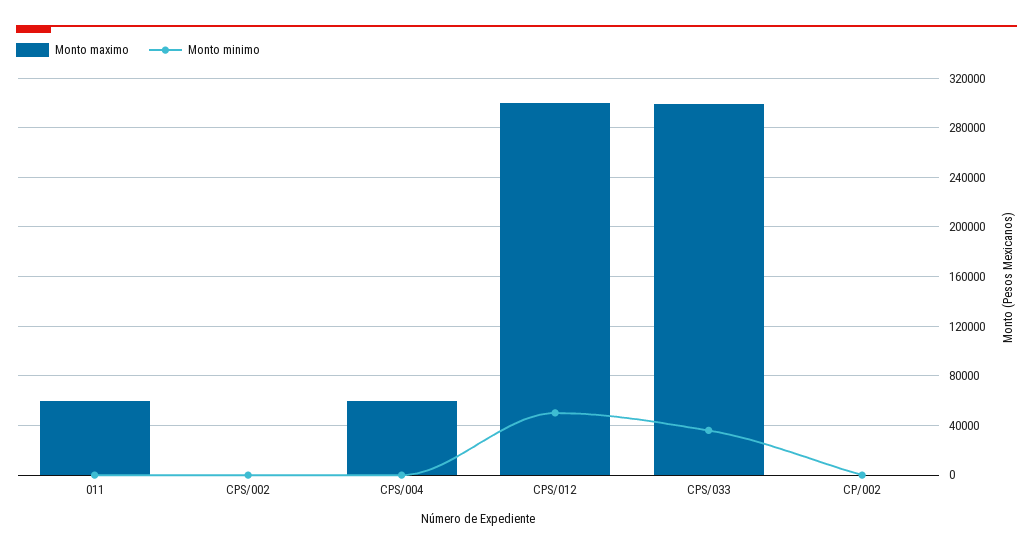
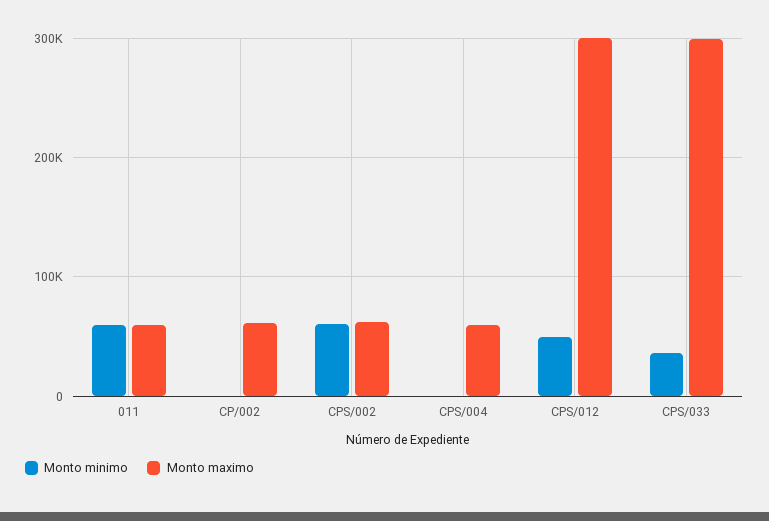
  {
    "Monto maximo": {
      "011": 60000,
-     "CPS/002": 0,
+     "CPS/002": 60000,
      "CPS/004": 60000,
      "CPS/012": 300000,
      "CPS/033": 300000,
-     "CP/002": 0
+     "CP/002": 60000
    },
    "Monto minimo": {
-     "011": 0,
+     "011": 60000,
-     "CPS/002": 0,
+     "CPS/002": 60000,
      "CPS/004": 0,
      "CPS/012": 50000,
      "CPS/033": 35000,
      "CP/002": 0
    }
  }

